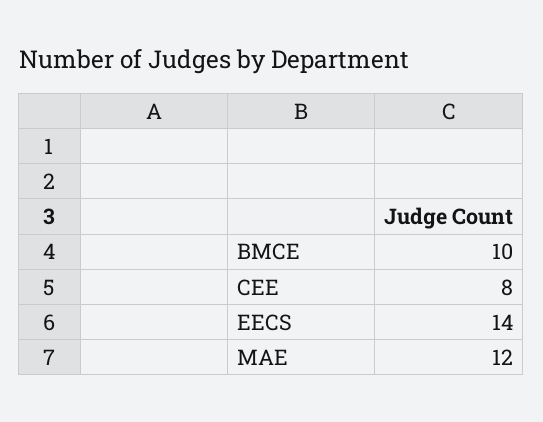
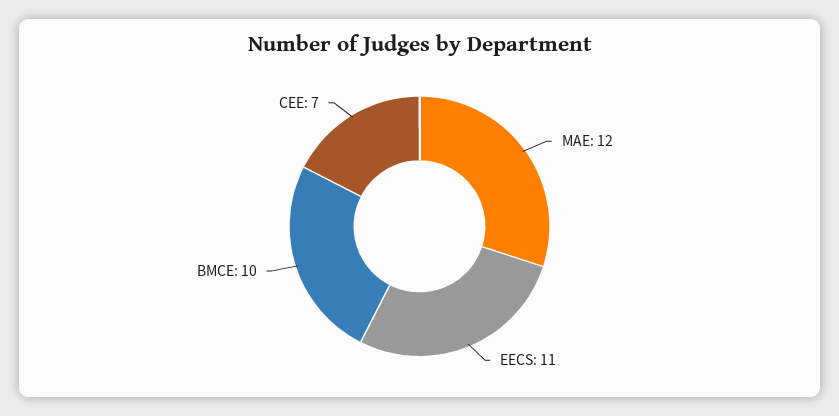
  {
    "BMCE": 10,
-   "CEE": 8,
+   "CEE": 7,
-   "EECS": 14,
+   "EECS": 11,
    "MAE": 12
  }

